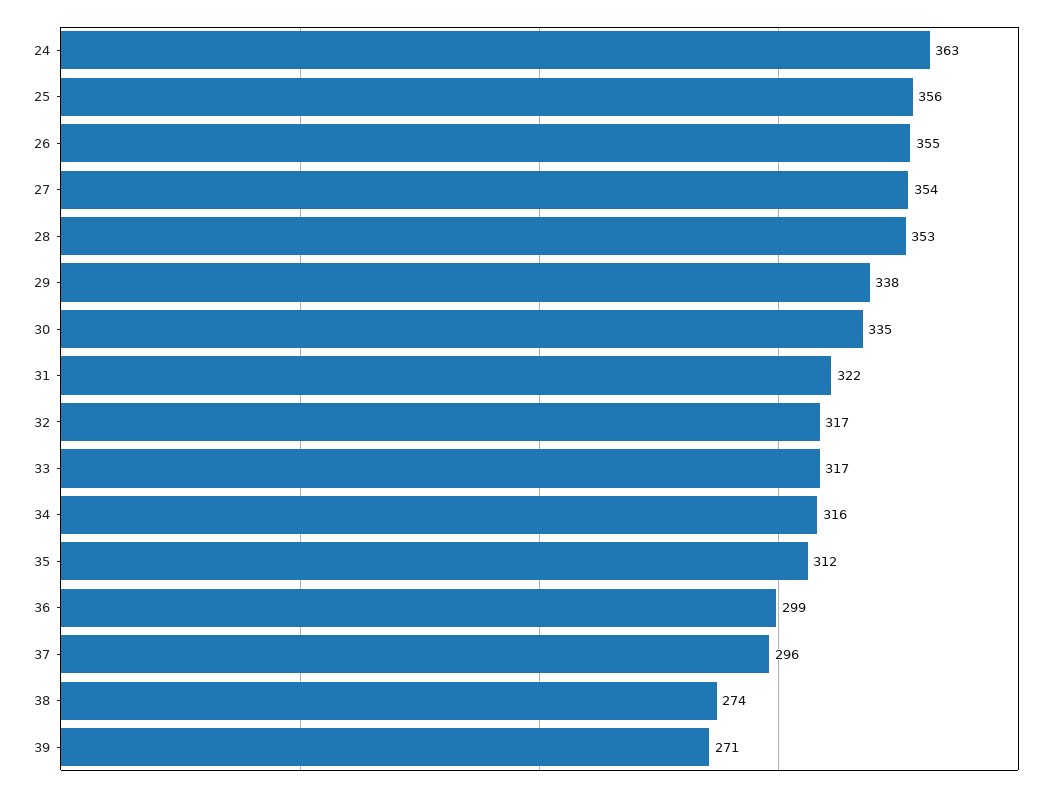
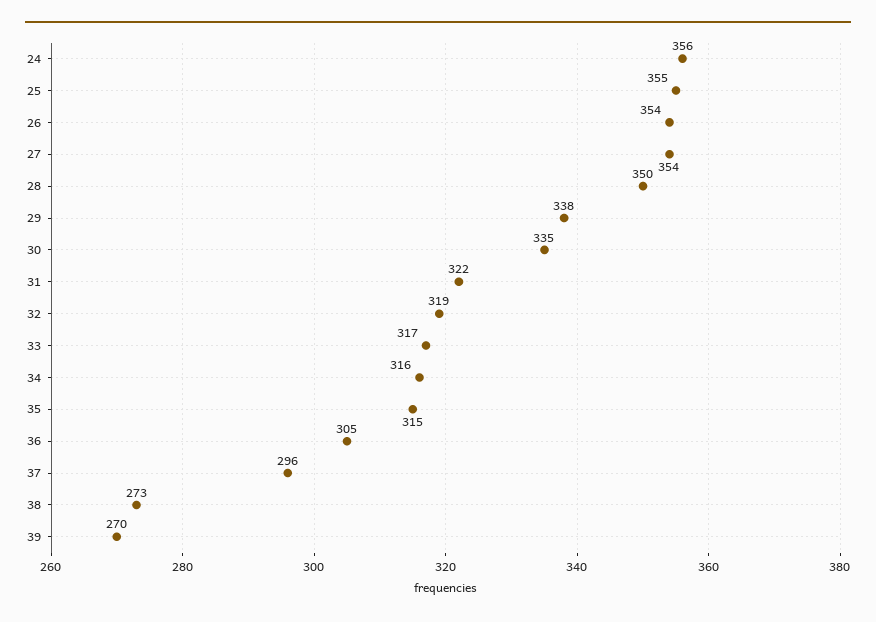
  {
-   "24": 363,
+   "24": 356,
-   "25": 356,
+   "25": 355,
-   "26": 355,
+   "26": 354,
    "27": 354,
-   "28": 353,
+   "28": 350,
    "29": 338,
    "30": 335,
    "31": 322,
-   "32": 317,
+   "32": 319,
    "33": 317,
    "34": 316,
-   "35": 312,
+   "35": 315,
-   "36": 299,
+   "36": 305,
    "37": 296,
-   "38": 274,
+   "38": 273,
-   "39": 271
+   "39": 270
  }

